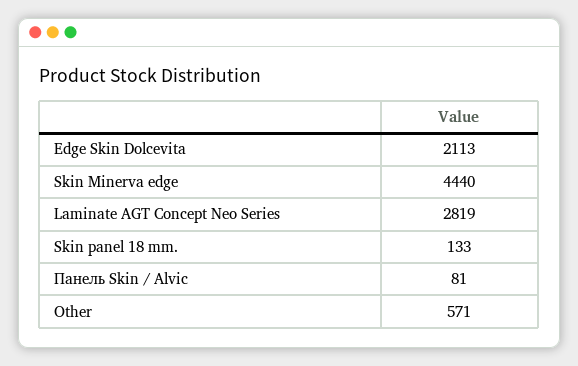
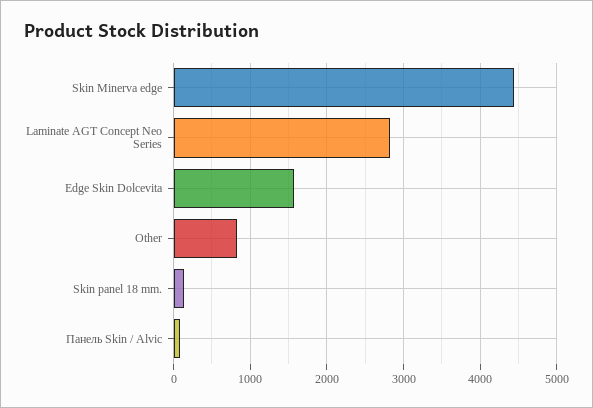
  {
-   "Edge Skin Dolcevita": 2113,
+   "Edge Skin Dolcevita": 1600,
    "Skin Minerva edge": 4440,
    "Laminate AGT Concept Neo Series": 2819,
    "Skin panel 18 mm.": 133,
    "Панель Skin / Alvic": 81,
-   "Other": 571
+   "Other": 800
  }

